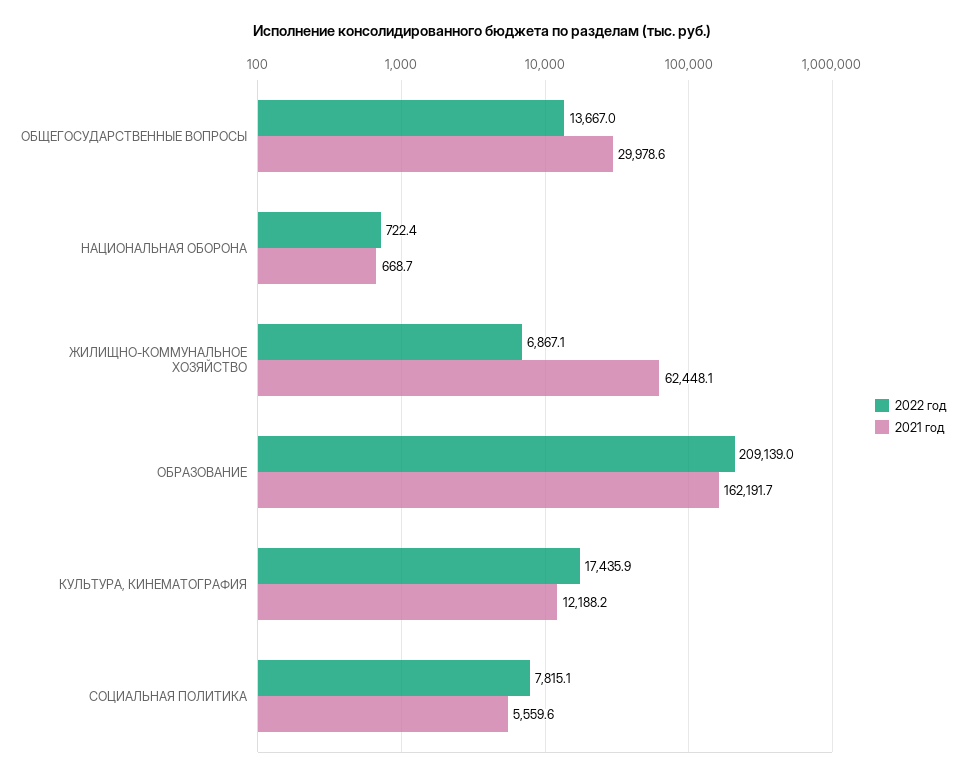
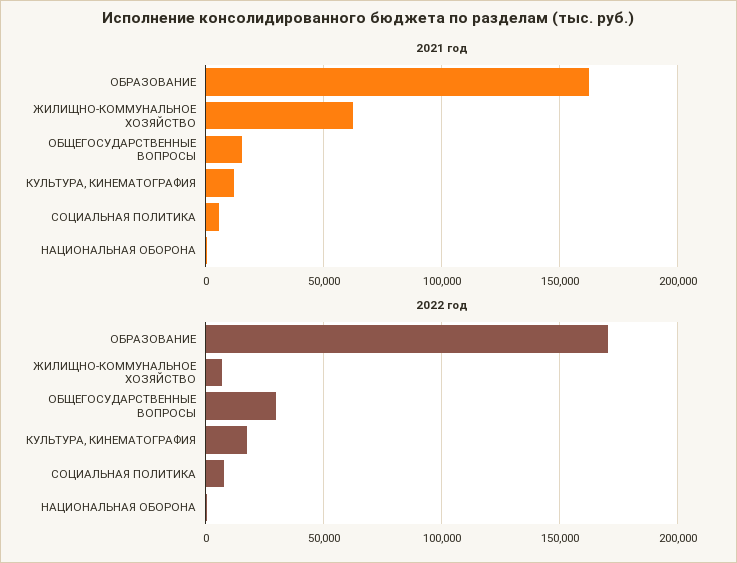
  {
    "2022 год": {
-     "ОБЩЕГОСУДАРСТВЕННЫЕ ВОПРОСЫ": 13667,
+     "ОБЩЕГОСУДАРСТВЕННЫЕ ВОПРОСЫ": 30000,
      "НАЦИОНАЛЬНАЯ ОБОРОНА": 722.4,
      "ЖИЛИЩНО-КОММУНАЛЬНОЕ ХОЗЯЙСТВО": 6867.1,
-     "ОБРАЗОВАНИЕ": 209139,
+     "ОБРАЗОВАНИЕ": 170000,
      "КУЛЬТУРА, КИНЕМАТОГРАФИЯ": 17435.9,
      "СОЦИАЛЬНАЯ ПОЛИТИКА": 7815.1
    },
    "2021 год": {
-     "ОБЩЕГОСУДАРСТВЕННЫЕ ВОПРОСЫ": 29978.6,
+     "ОБЩЕГОСУДАРСТВЕННЫЕ ВОПРОСЫ": 15000,
      "НАЦИОНАЛЬНАЯ ОБОРОНА": 668.7,
      "ЖИЛИЩНО-КОММУНАЛЬНОЕ ХОЗЯЙСТВО": 62448.1,
      "ОБРАЗОВАНИЕ": 162191.7,
      "КУЛЬТУРА, КИНЕМАТОГРАФИЯ": 12188.2,
      "СОЦИАЛЬНАЯ ПОЛИТИКА": 5559.6
    }
  }

